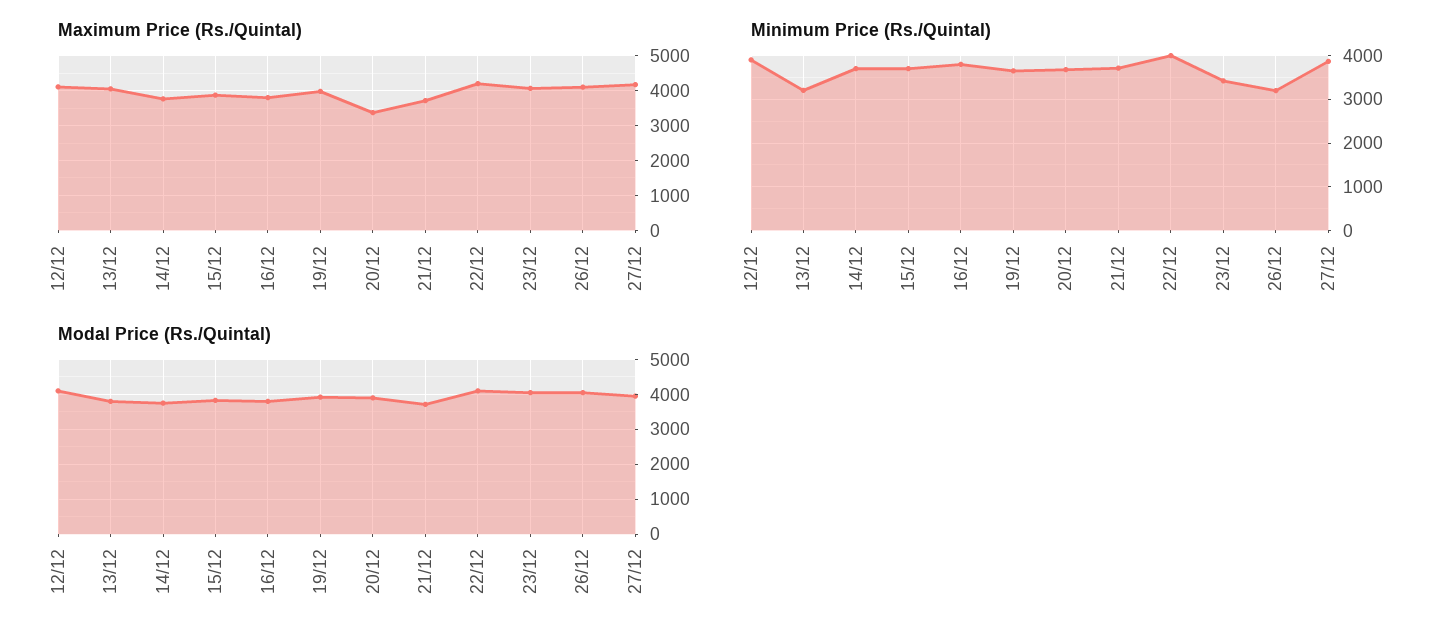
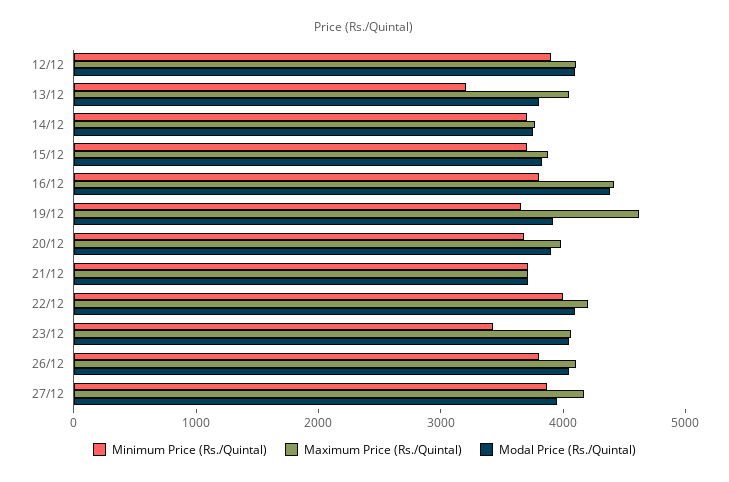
  {
    "Maximum Price (Rs./Quintal)": {
      "12/12": 4200,
      "13/12": 4000,
      "14/12": 3800,
      "15/12": 3800,
-     "16/12": 3800,
+     "16/12": 4400,
-     "19/12": 4000,
+     "19/12": 4600,
-     "20/12": 3400,
+     "20/12": 4000,
      "21/12": 3800,
      "22/12": 4200,
      "23/12": 4000,
      "26/12": 4200,
      "27/12": 4200
    },
    "Minimum Price (Rs./Quintal)": {
      "12/12": 4000,
      "13/12": 3200,
      "14/12": 3800,
      "15/12": 3800,
      "16/12": 3800,
      "19/12": 3600,
      "20/12": 3600,
      "21/12": 3800,
      "22/12": 4000,
      "23/12": 3400,
-     "26/12": 3200,
+     "26/12": 3800,
      "27/12": 3800
    },
    "Modal Price (Rs./Quintal)": {
      "12/12": 4200,
      "13/12": 3800,
      "14/12": 3800,
      "15/12": 3800,
-     "16/12": 3800,
+     "16/12": 4400,
      "19/12": 4000,
      "20/12": 4000,
      "21/12": 3800,
      "22/12": 4200,
      "23/12": 4000,
      "26/12": 4000,
      "27/12": 4000
    }
  }

